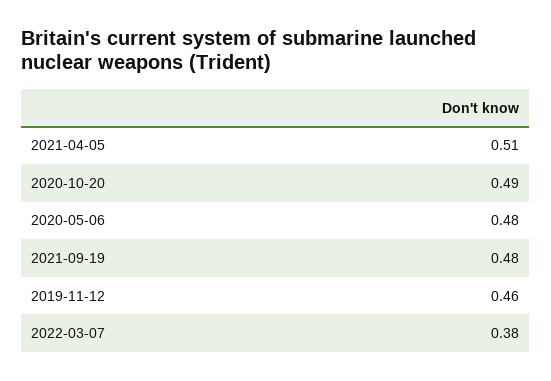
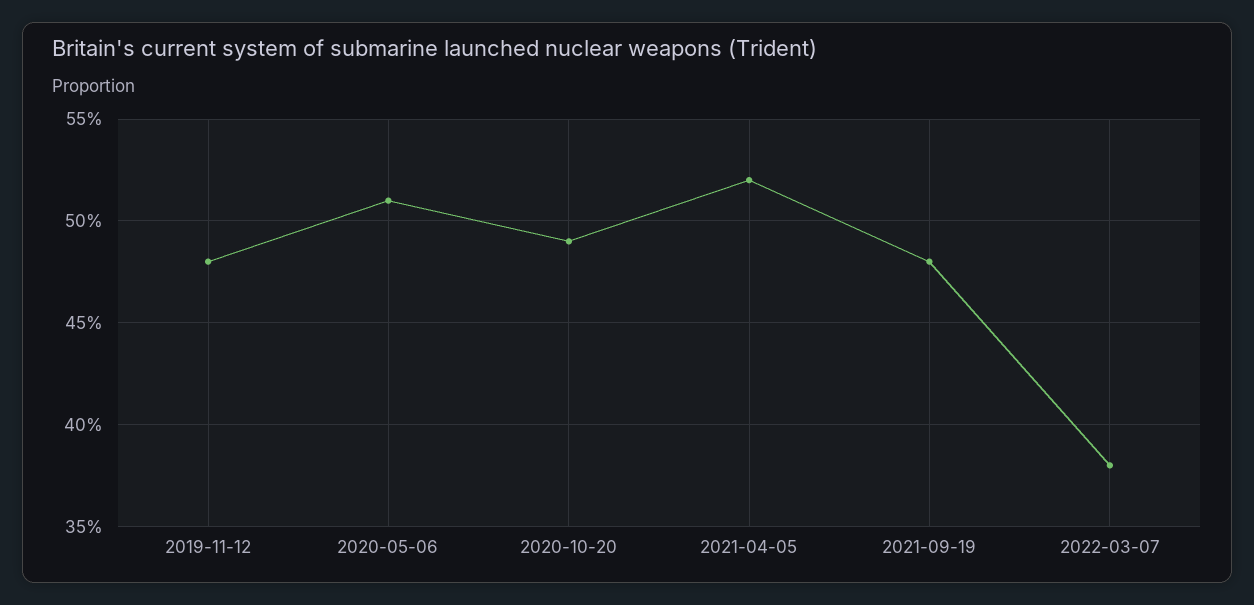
  {
-   "2021-04-05": 0.51,
+   "2021-04-05": 0.52,
    "2020-10-20": 0.49,
-   "2020-05-06": 0.48,
+   "2020-05-06": 0.51,
    "2021-09-19": 0.48,
-   "2019-11-12": 0.46,
+   "2019-11-12": 0.48,
    "2022-03-07": 0.38
  }

